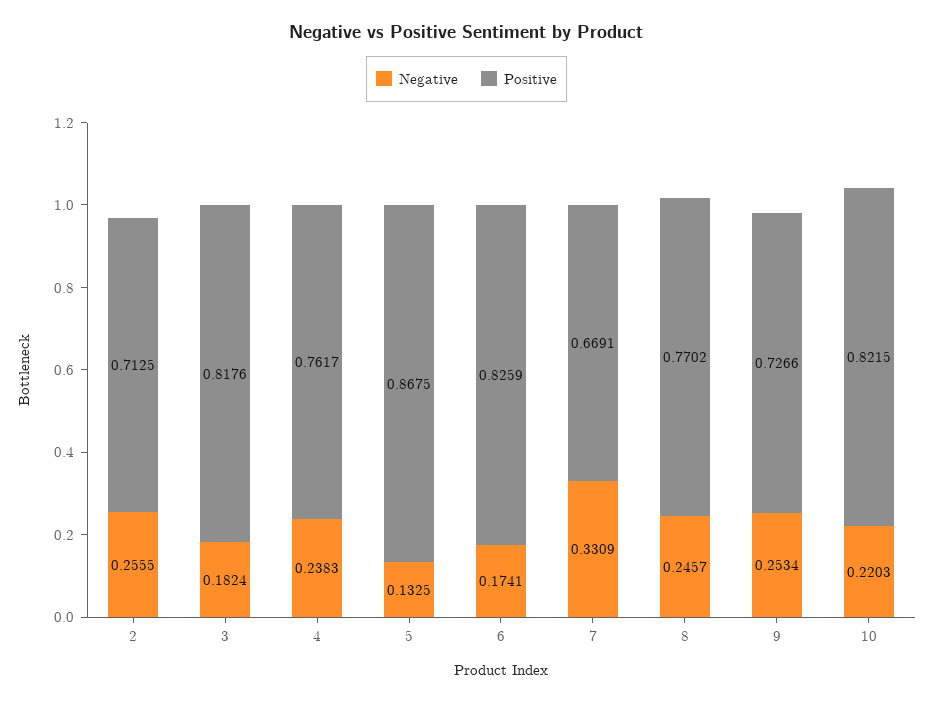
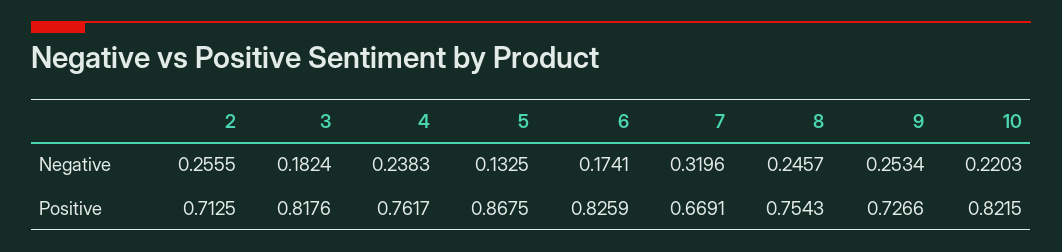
  {
    "Negative": {
      "2": 0.2555,
      "3": 0.1824,
      "4": 0.2383,
      "5": 0.1325,
      "6": 0.1741,
-     "7": 0.3309,
+     "7": 0.3196,
      "8": 0.2457,
      "9": 0.2534,
      "10": 0.2203
    },
    "Positive": {
      "2": 0.7125,
      "3": 0.8176,
      "4": 0.7617,
      "5": 0.8675,
      "6": 0.8259,
      "7": 0.6691,
-     "8": 0.7702,
+     "8": 0.7543,
      "9": 0.7266,
      "10": 0.8215
    }
  }

